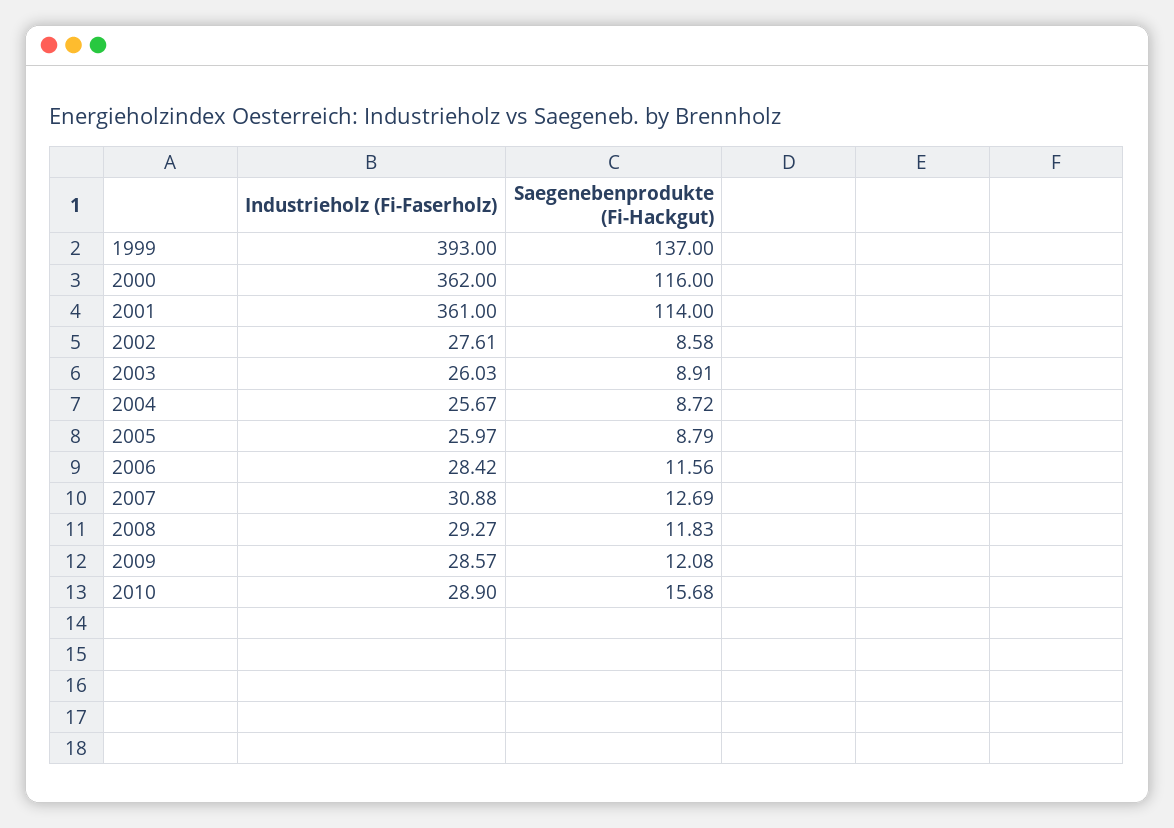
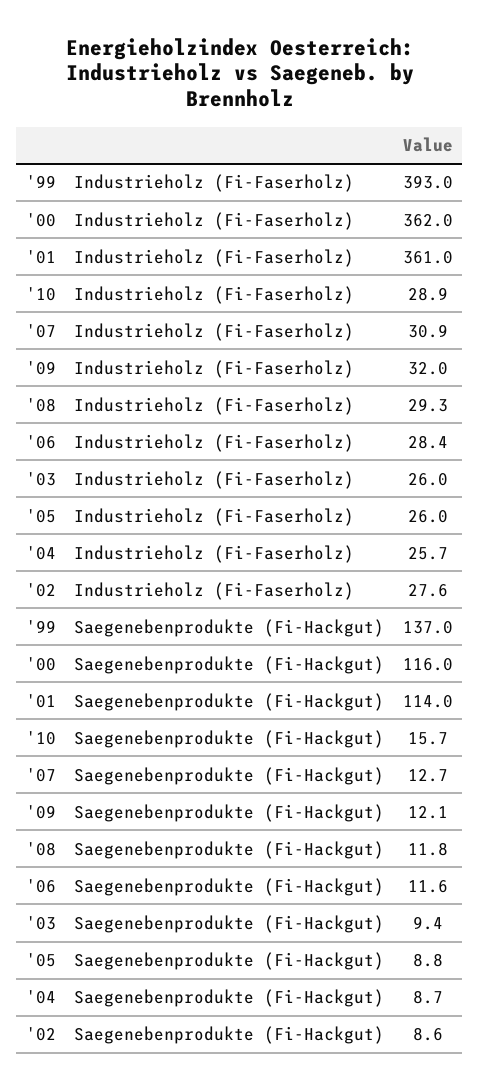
  {
    "Industrieholz (Fi-Faserholz)": {
      "1999": 393,
      "2000": 362,
      "2001": 361,
      "2002": 27.61,
      "2003": 26.03,
      "2004": 25.67,
      "2005": 25.97,
      "2006": 28.42,
      "2007": 30.88,
      "2008": 29.27,
-     "2009": 28.57,
+     "2009": 32,
      "2010": 28.9
    },
    "Saegenebenprodukte (Fi-Hackgut)": {
      "1999": 137,
      "2000": 116,
      "2001": 114,
      "2002": 8.58,
-     "2003": 8.91,
+     "2003": 9.4,
      "2004": 8.72,
      "2005": 8.79,
      "2006": 11.56,
      "2007": 12.69,
      "2008": 11.83,
      "2009": 12.08,
      "2010": 15.68
    }
  }

